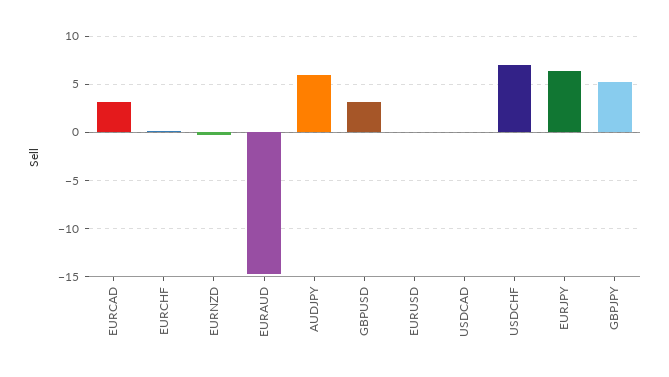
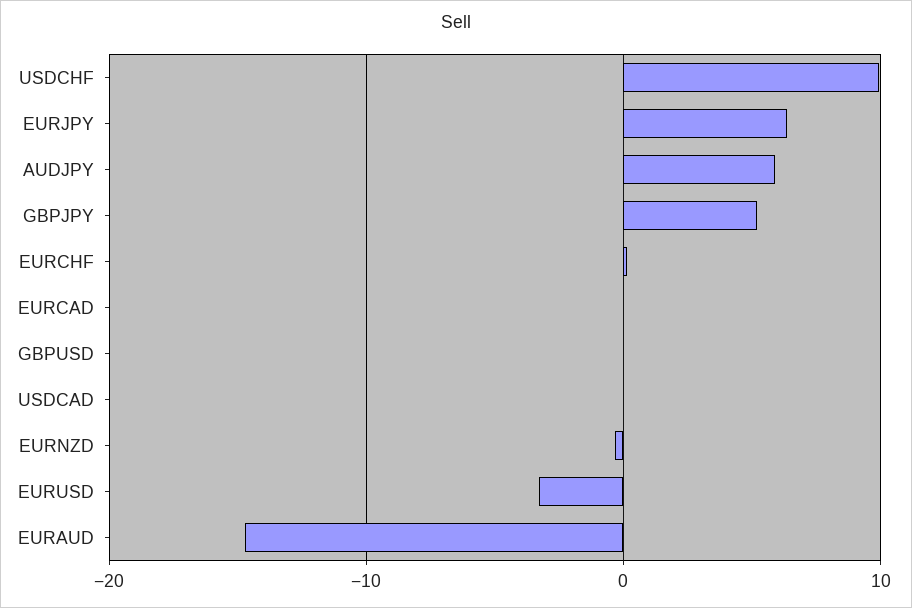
  {
-   "EURCAD": 3,
+   "EURCAD": 0,
    "EURCHF": 0,
    "EURNZD": 0,
    "EURAUD": -15,
    "AUDJPY": 6,
-   "GBPUSD": 3,
+   "GBPUSD": 0,
-   "EURUSD": 0,
+   "EURUSD": -3,
    "USDCAD": 0,
-   "USDCHF": 7,
+   "USDCHF": 10,
    "EURJPY": 6,
    "GBPJPY": 5
  }

